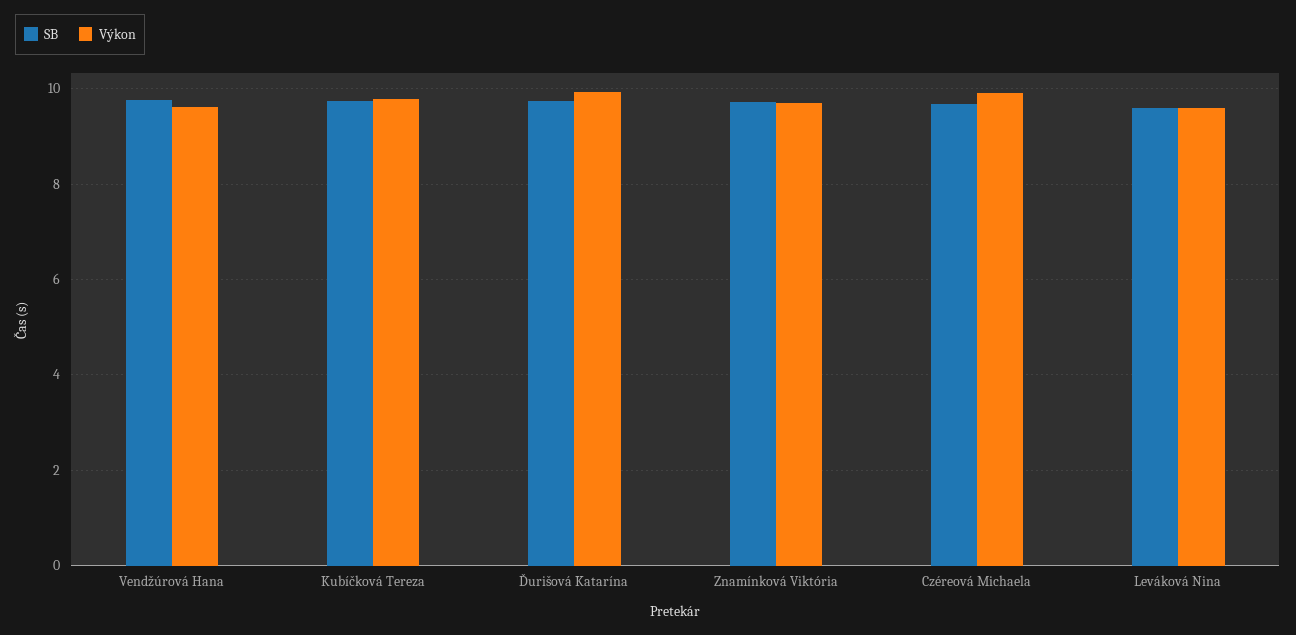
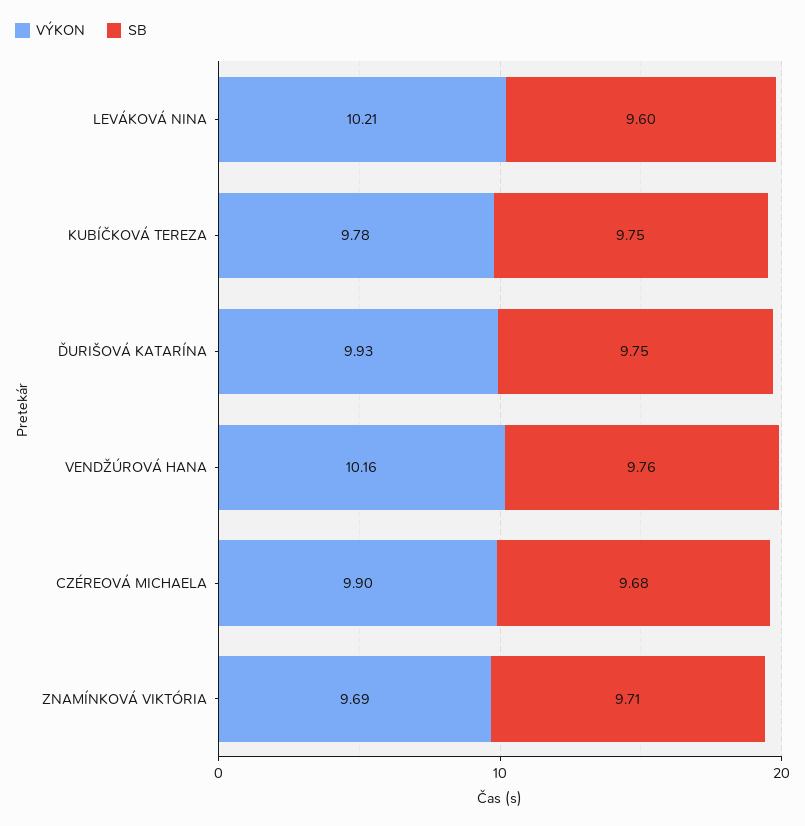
  {
    "SB": {
      "Vendžúrová Hana": 9.76,
      "Kubíčková Tereza": 9.75,
      "Ďurišová Katarína": 9.75,
      "Znamínková Viktória": 9.71,
      "Czéreová Michaela": 9.68,
      "Leváková Nina": 9.6
    },
    "Výkon": {
-     "Vendžúrová Hana": 9.6,
+     "Vendžúrová Hana": 10.16,
      "Kubíčková Tereza": 9.78,
      "Ďurišová Katarína": 9.93,
      "Znamínková Viktória": 9.69,
      "Czéreová Michaela": 9.9,
-     "Leváková Nina": 9.6
+     "Leváková Nina": 10.21
    }
  }

